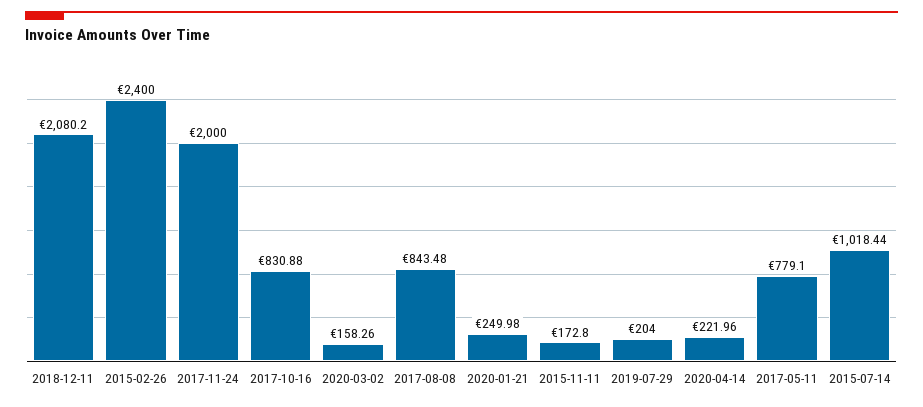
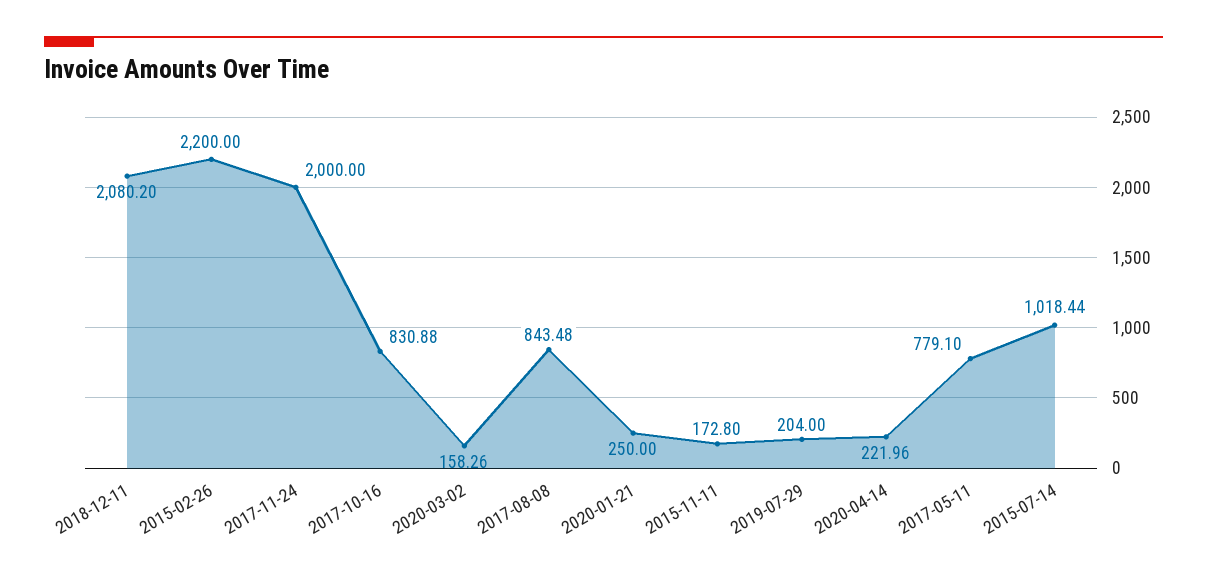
  {
    "2018-12-11": 2080.2,
-   "2015-02-26": 2400,
+   "2015-02-26": 2200,
    "2017-11-24": 2000,
    "2017-10-16": 830.88,
    "2020-03-02": 158.26,
    "2017-08-08": 843.48,
-   "2020-01-21": 249.98,
+   "2020-01-21": 250,
    "2015-11-11": 172.8,
    "2019-07-29": 204,
    "2020-04-14": 221.96,
    "2017-05-11": 779.1,
    "2015-07-14": 1018.44
  }

